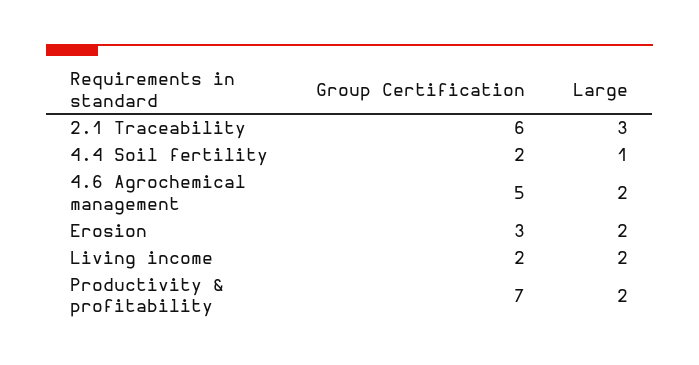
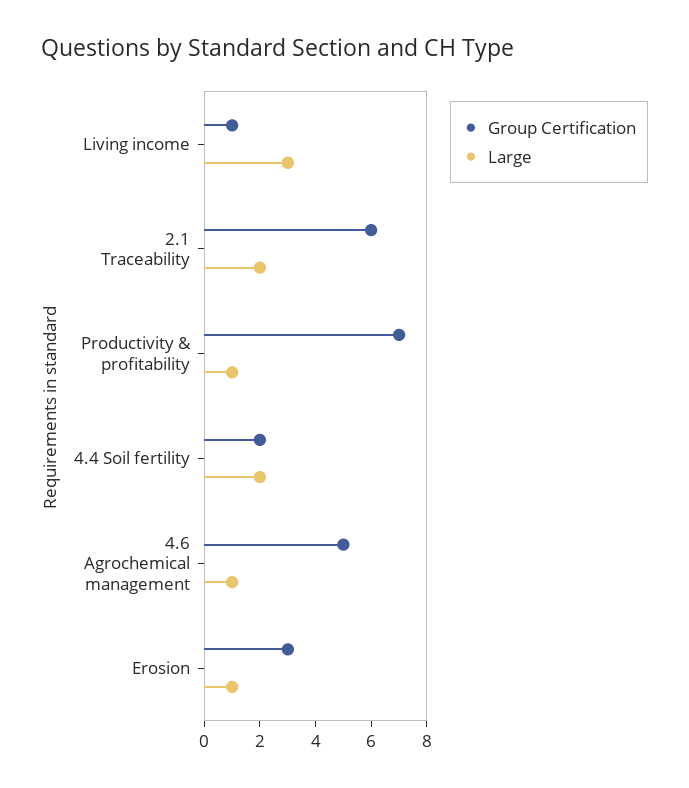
  {
    "Group Certification": {
      "2.1 Traceability": 6,
      "4.4 Soil fertility": 2,
      "4.6 Agrochemical management": 5,
      "Erosion": 3,
-     "Living income": 2,
+     "Living income": 1,
      "Productivity & profitability": 7
    },
    "Large": {
-     "2.1 Traceability": 3,
+     "2.1 Traceability": 2,
-     "4.4 Soil fertility": 1,
+     "4.4 Soil fertility": 2,
-     "4.6 Agrochemical management": 2,
+     "4.6 Agrochemical management": 1,
-     "Erosion": 2,
+     "Erosion": 1,
-     "Living income": 2,
+     "Living income": 3,
-     "Productivity & profitability": 2
+     "Productivity & profitability": 1
    }
  }

